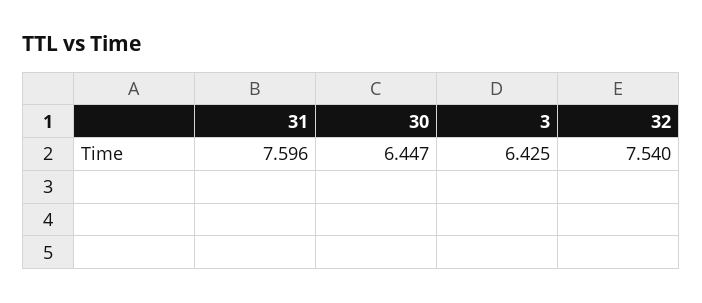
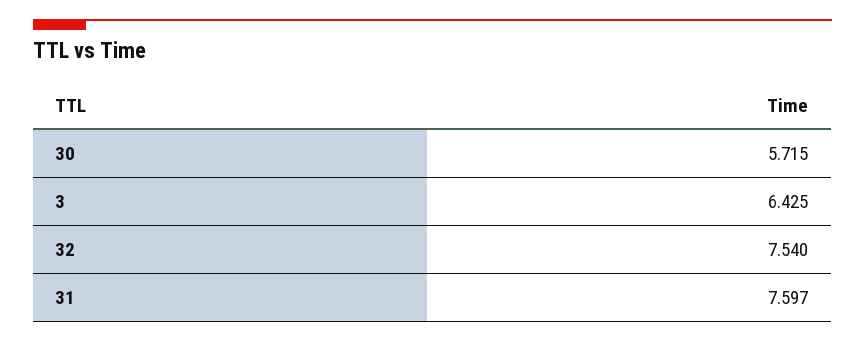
  {
-   "31": 7.596,
+   "31": 7.597,
-   "30": 6.447,
+   "30": 5.715,
    "3": 6.425,
    "32": 7.54
  }

